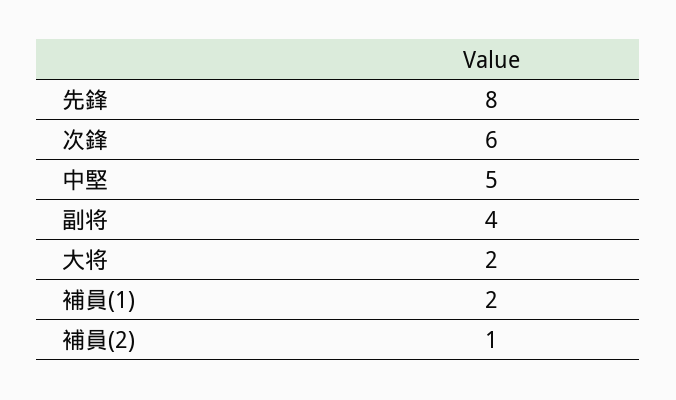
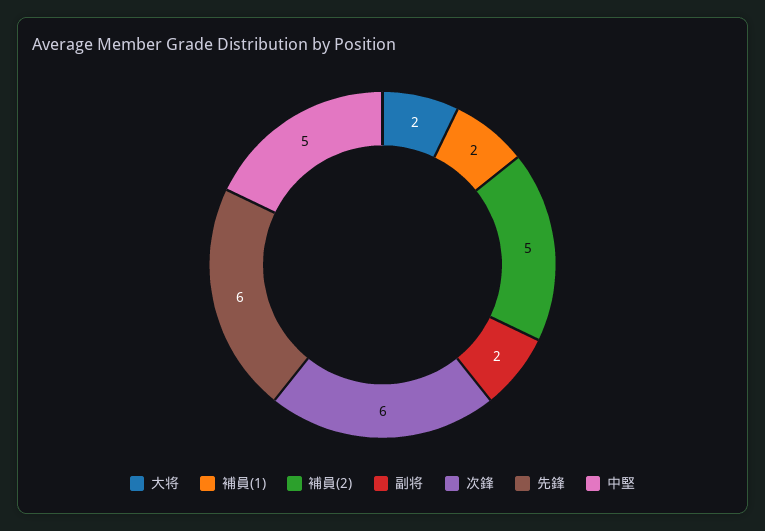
  {
-   "先鋒": 8,
+   "先鋒": 6,
    "次鋒": 6,
    "中堅": 5,
-   "副将": 4,
+   "副将": 2,
    "大将": 2,
    "補員(1)": 2,
-   "補員(2)": 1
+   "補員(2)": 5
  }

